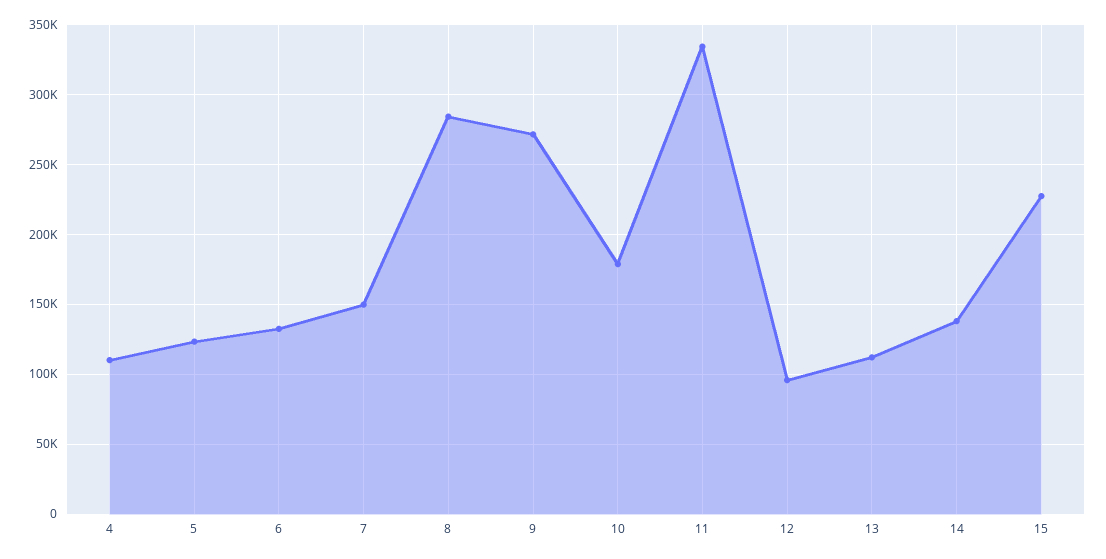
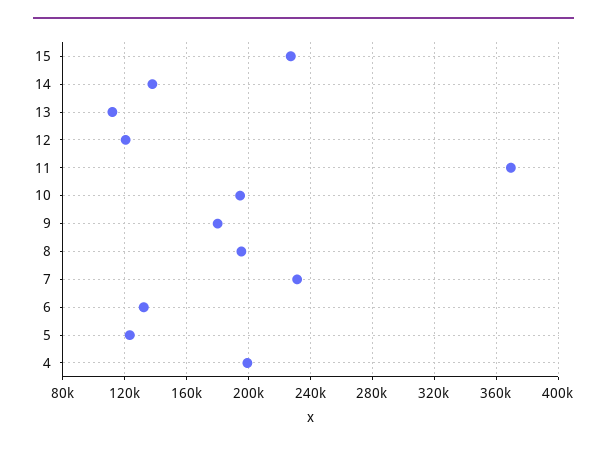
  {
-   "4": 110000,
+   "4": 200000,
    "5": 125000,
    "6": 130000,
-   "7": 150000,
+   "7": 230000,
-   "8": 285000,
+   "8": 195000,
-   "9": 270000,
+   "9": 180000,
-   "10": 180000,
+   "10": 195000,
-   "11": 335000,
+   "11": 370000,
-   "12": 95000,
+   "12": 120000,
    "13": 110000,
    "14": 140000,
    "15": 225000
  }

